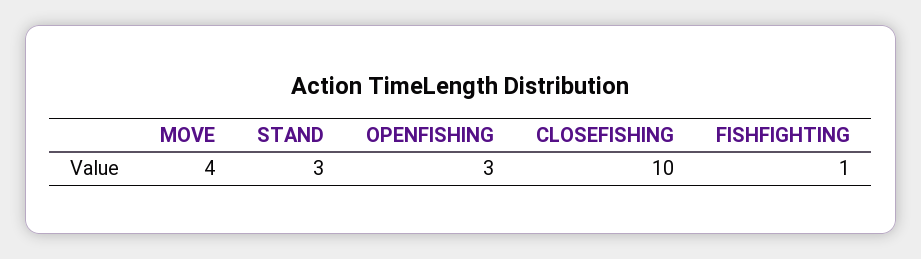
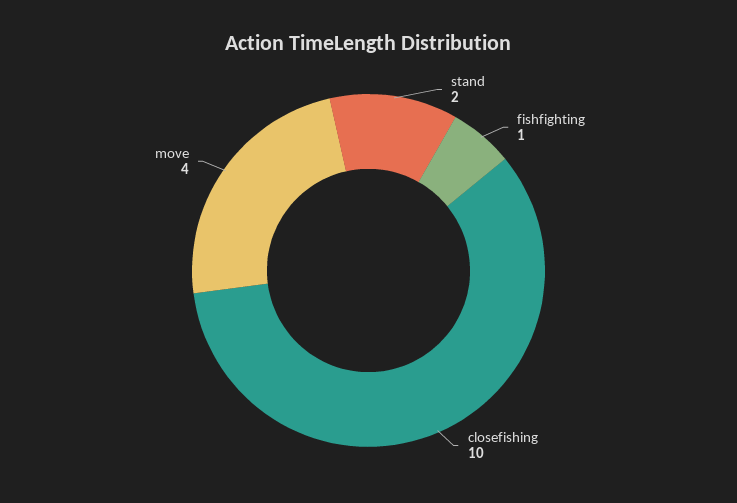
  {
    "MOVE": 4,
-   "STAND": 3,
+   "STAND": 2,
-   "OPENFISHING": 3,
    "CLOSEFISHING": 10,
    "FISHFIGHTING": 1
  }

